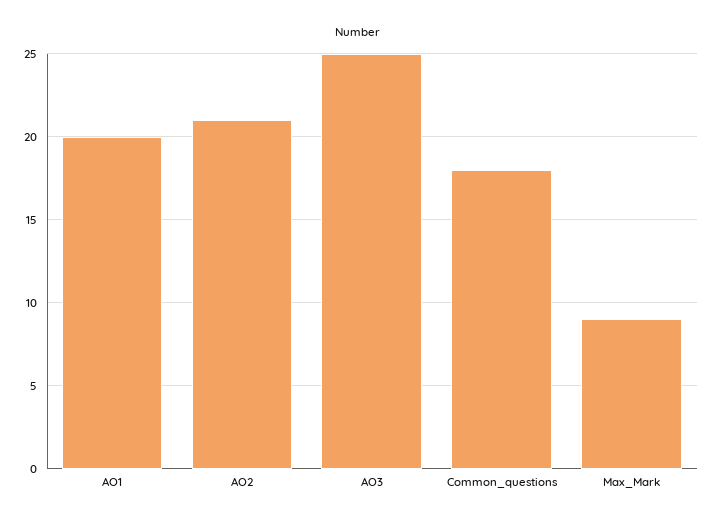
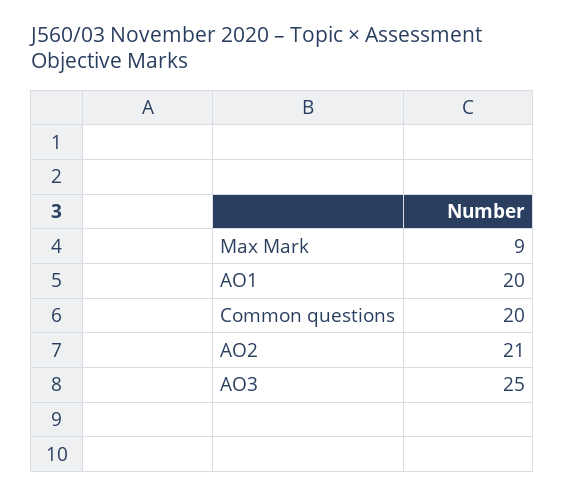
  {
    "AO1": 20,
    "AO2": 21,
    "AO3": 25,
-   "Common_questions": 18,
+   "Common_questions": 20,
    "Max_Mark": 9
  }

